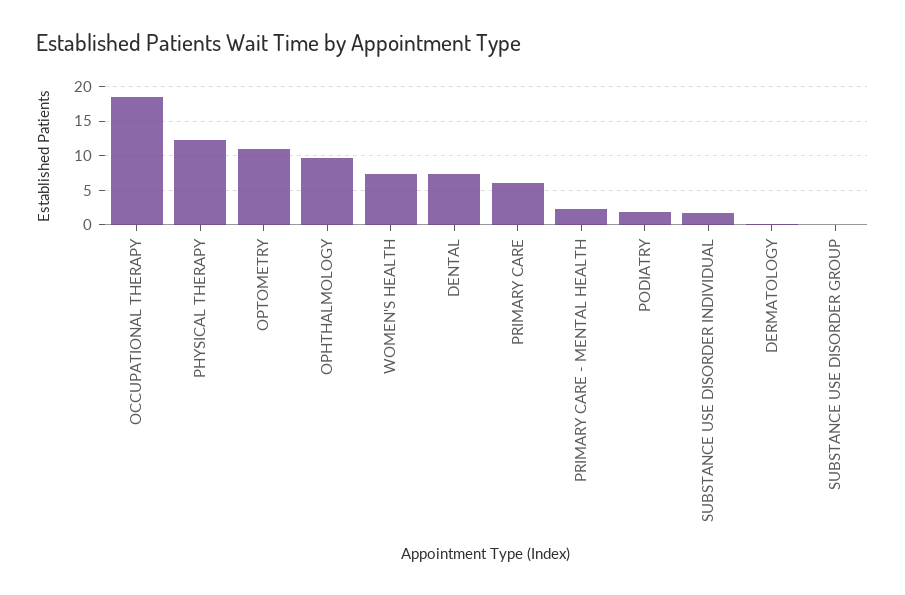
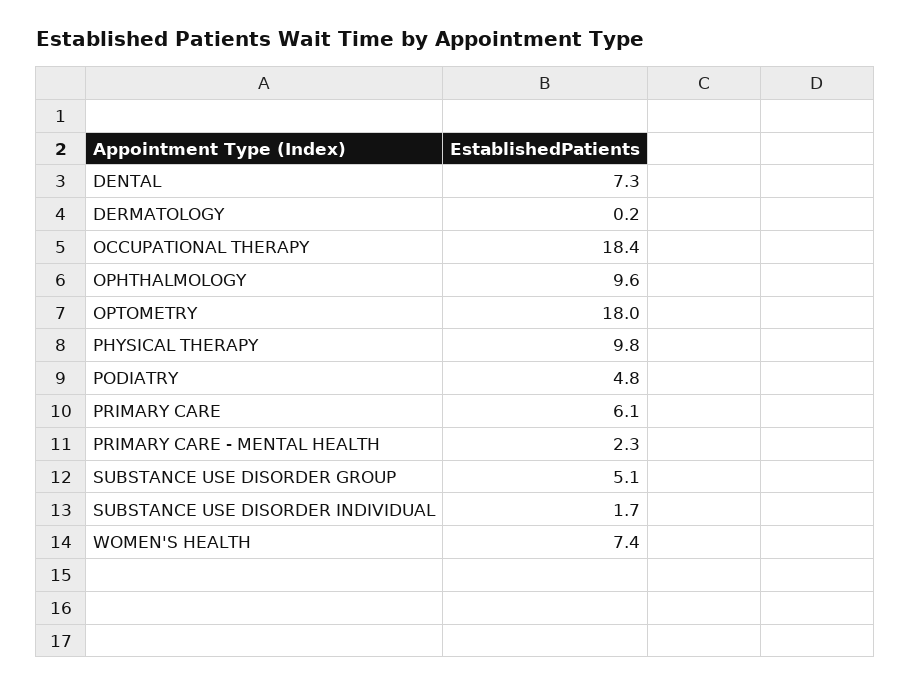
  {
    "OCCUPATIONAL THERAPY": 18.4,
-   "PHYSICAL THERAPY": 12,
+   "PHYSICAL THERAPY": 9.8,
-   "OPTOMETRY": 11,
+   "OPTOMETRY": 18,
    "OPHTHALMOLOGY": 9.6,
    "WOMEN'S HEALTH": 7.4,
    "DENTAL": 7.3,
    "PRIMARY CARE": 6.1,
    "PRIMARY CARE - MENTAL HEALTH": 2.3,
-   "PODIATRY": 2,
+   "PODIATRY": 4.8,
    "SUBSTANCE USE DISORDER INDIVIDUAL": 1.7,
    "DERMATOLOGY": 0.2,
-   "SUBSTANCE USE DISORDER GROUP": 0
+   "SUBSTANCE USE DISORDER GROUP": 5.1
  }

